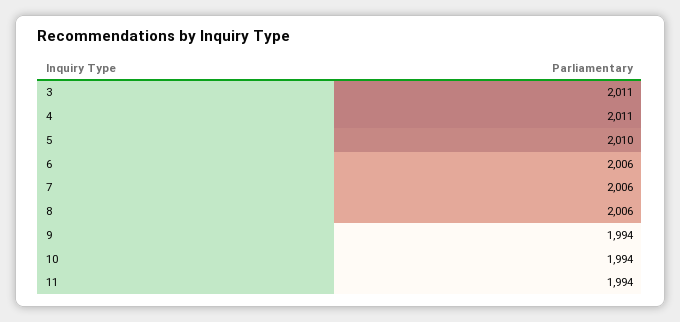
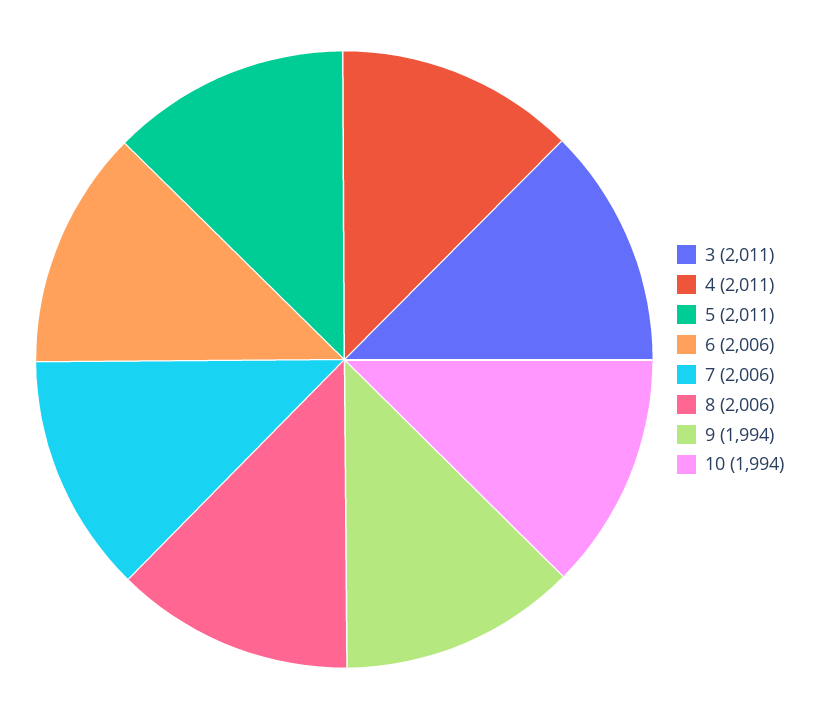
  {
    "3": 2011,
    "4": 2011,
-   "5": 2010,
+   "5": 2011,
    "6": 2006,
    "7": 2006,
    "8": 2006,
    "9": 1994,
-   "10": 1994,
+   "10": 1994
-   "11": 1994
  }

